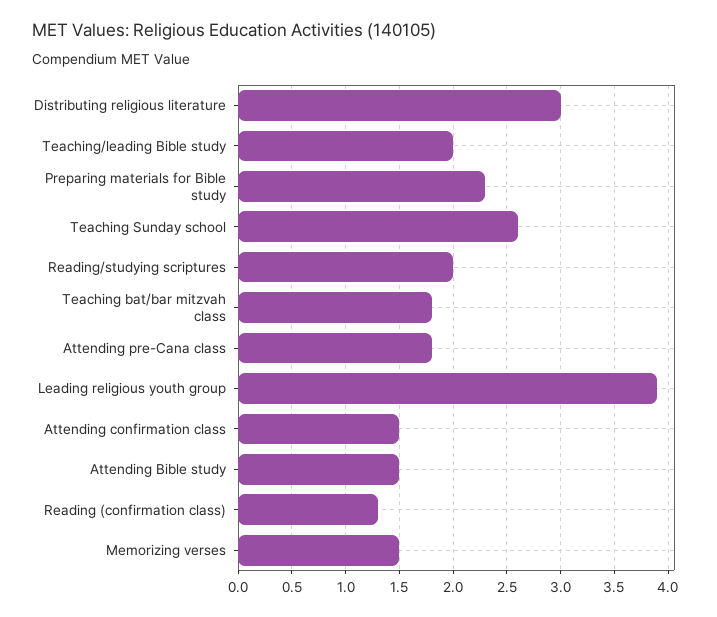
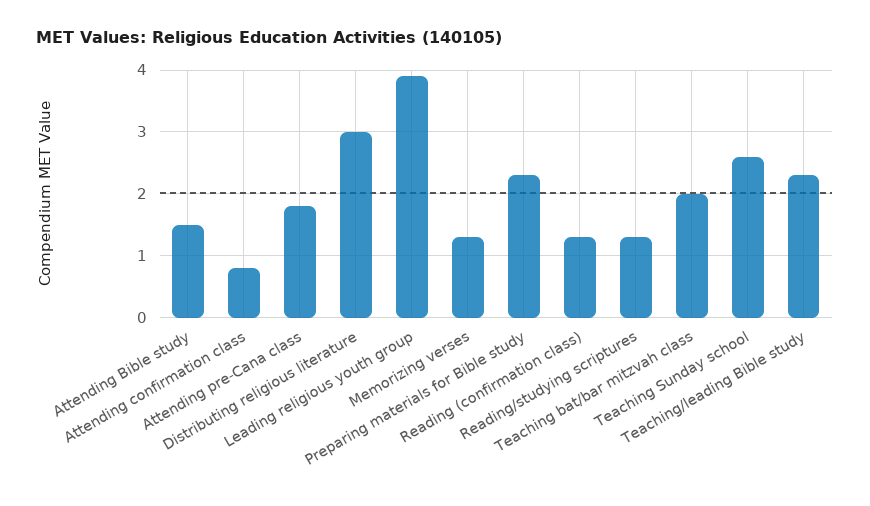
  {
    "Distributing religious literature": 3,
-   "Teaching/leading Bible study": 2,
+   "Teaching/leading Bible study": 2.3,
    "Preparing materials for Bible study": 2.3,
    "Teaching Sunday school": 2.6,
-   "Reading/studying scriptures": 2,
+   "Reading/studying scriptures": 1.3,
-   "Teaching bat/bar mitzvah class": 1.8,
+   "Teaching bat/bar mitzvah class": 2,
    "Attending pre-Cana class": 1.8,
    "Leading religious youth group": 3.9,
-   "Attending confirmation class": 1.5,
+   "Attending confirmation class": 0.8,
    "Attending Bible study": 1.5,
    "Reading (confirmation class)": 1.3,
-   "Memorizing verses": 1.5
+   "Memorizing verses": 1.3
  }

